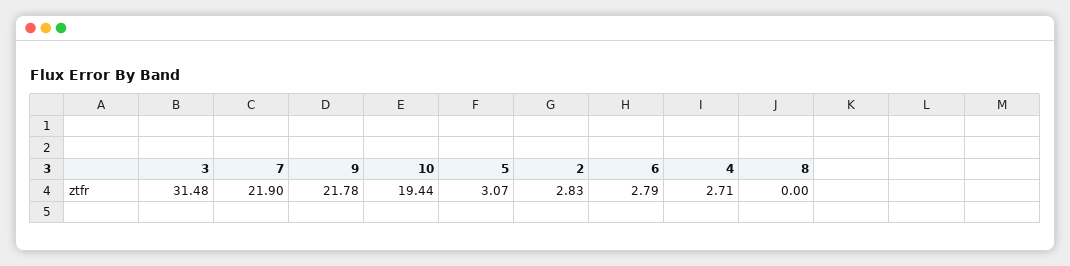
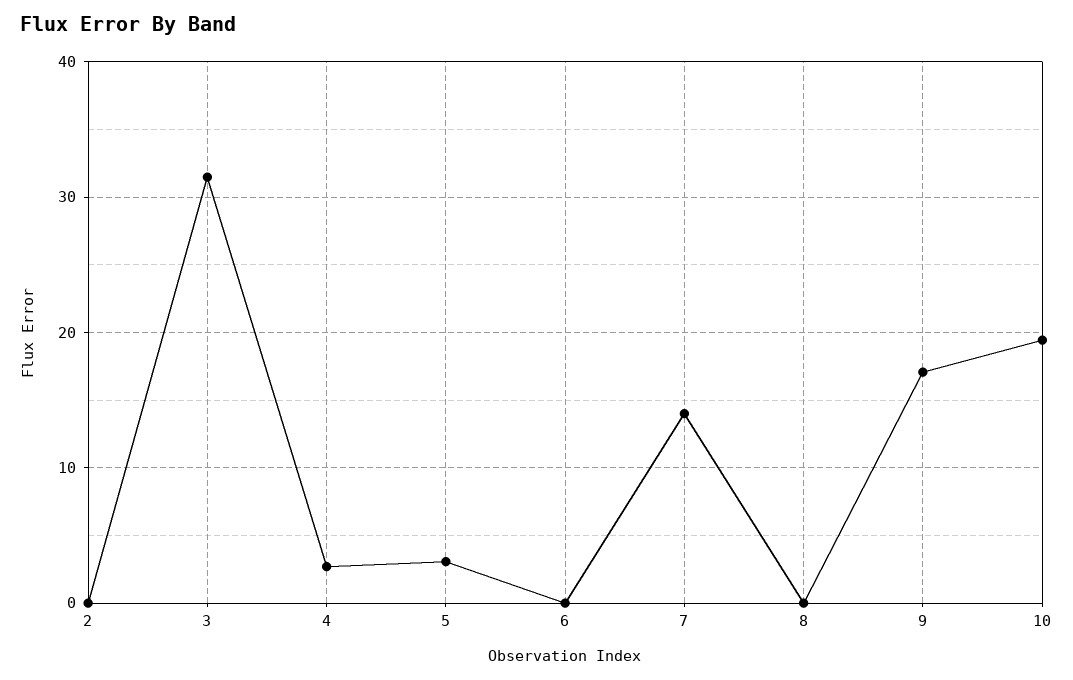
  {
    "3": 31.48,
-   "7": 21.9,
+   "7": 14,
-   "9": 21.78,
+   "9": 17,
    "10": 19.44,
    "5": 3.07,
-   "2": 2.83,
+   "2": 0,
-   "6": 2.79,
+   "6": 0,
    "4": 2.71,
    "8": 0
  }

